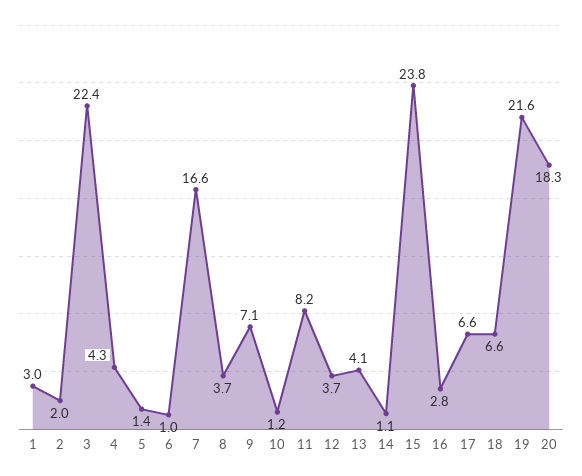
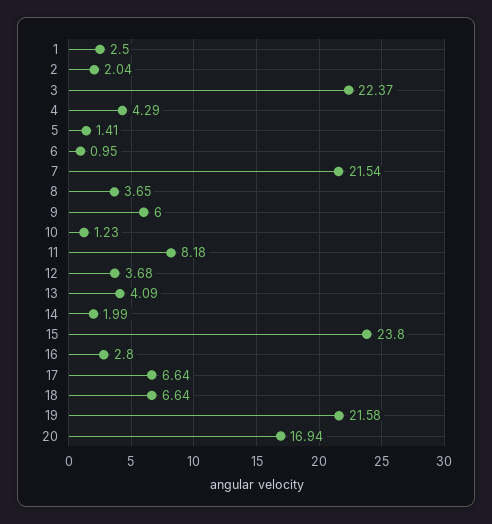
  {
-   "1": 3,
+   "1": 2.5,
    "2": 2.04,
    "3": 22.37,
    "4": 4.29,
    "5": 1.41,
    "6": 0.95,
-   "7": 16.6,
+   "7": 21.54,
    "8": 3.65,
-   "9": 7.1,
+   "9": 6,
    "10": 1.23,
    "11": 8.18,
    "12": 3.68,
    "13": 4.09,
-   "14": 1.1,
+   "14": 1.99,
    "15": 23.8,
    "16": 2.8,
    "17": 6.64,
    "18": 6.64,
    "19": 21.58,
-   "20": 18.3
+   "20": 16.94
  }

